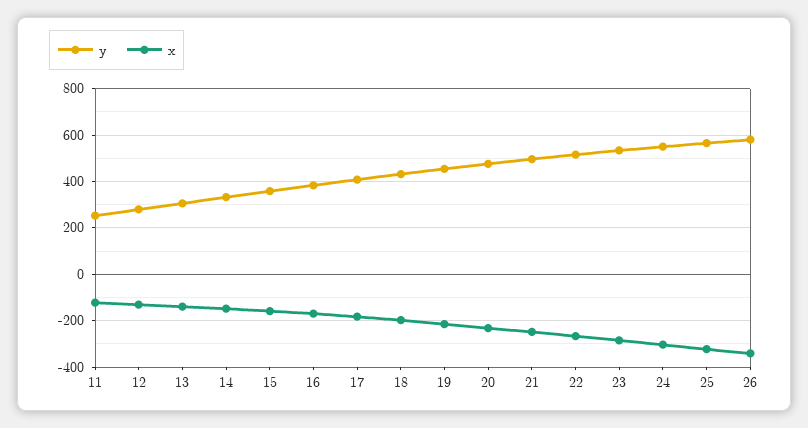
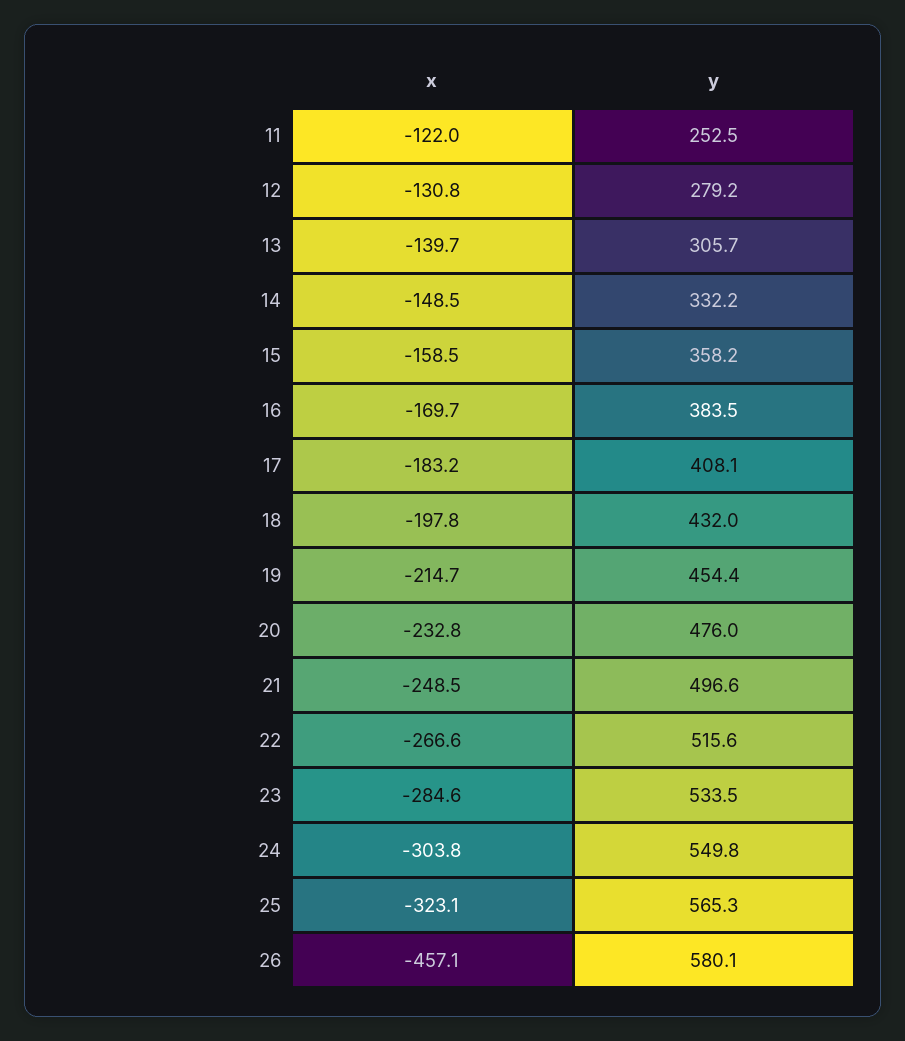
  {
    "y": {
      "11": 252.5,
      "12": 279.2,
      "13": 305.7,
      "14": 332.2,
      "15": 358.2,
      "16": 383.5,
      "17": 408.1,
      "18": 432,
      "19": 454.4,
      "20": 476,
      "21": 496.6,
      "22": 515.6,
      "23": 533.5,
      "24": 549.8,
      "25": 565.3,
      "26": 580.1
    },
    "x": {
      "11": -122,
      "12": -130.8,
      "13": -139.7,
      "14": -148.5,
      "15": -158.5,
      "16": -169.7,
      "17": -183.2,
      "18": -197.8,
      "19": -214.7,
      "20": -232.8,
      "21": -248.5,
      "22": -266.6,
      "23": -284.6,
      "24": -303.8,
      "25": -323.1,
-     "26": -350
+     "26": -457.1
    }
  }

